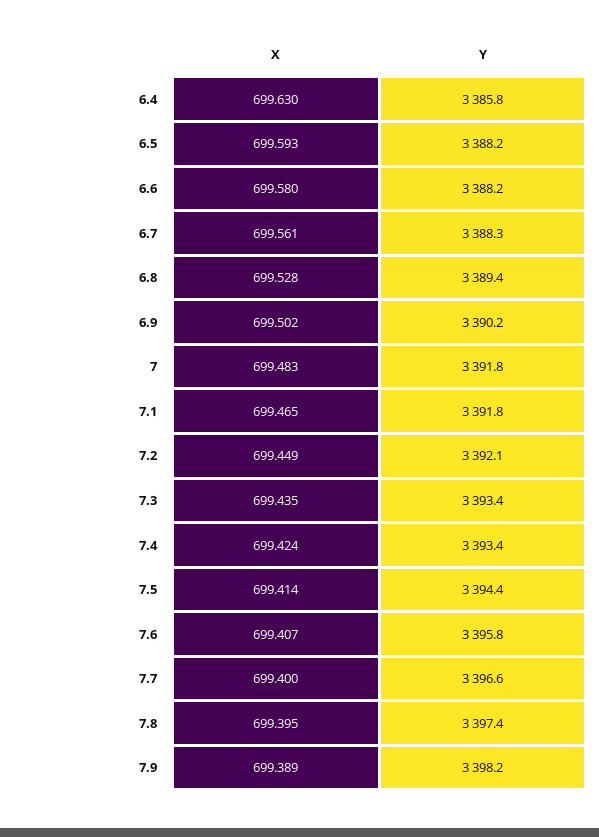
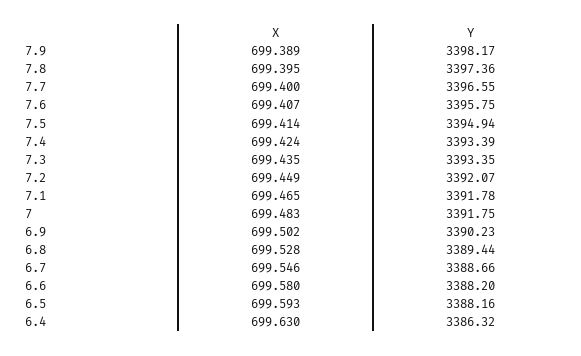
  {
    "X": {
      "6.4": 699.63,
      "6.5": 699.593,
      "6.6": 699.58,
-     "6.7": 699.561,
+     "6.7": 699.546,
      "6.8": 699.528,
      "6.9": 699.502,
      "7": 699.483,
      "7.1": 699.465,
      "7.2": 699.449,
      "7.3": 699.435,
      "7.4": 699.424,
      "7.5": 699.414,
      "7.6": 699.407,
      "7.7": 699.4,
      "7.8": 699.395,
      "7.9": 699.389
    },
    "Y": {
-     "6.4": 3385.8,
+     "6.4": 3386.32,
      "6.5": 3388.16,
      "6.6": 3388.2,
-     "6.7": 3388.3,
+     "6.7": 3388.66,
      "6.8": 3389.44,
      "6.9": 3390.23,
      "7": 3391.75,
      "7.1": 3391.78,
      "7.2": 3392.07,
      "7.3": 3393.35,
      "7.4": 3393.39,
-     "7.5": 3394.4,
+     "7.5": 3394.94,
      "7.6": 3395.75,
      "7.7": 3396.55,
      "7.8": 3397.36,
      "7.9": 3398.17
    }
  }

